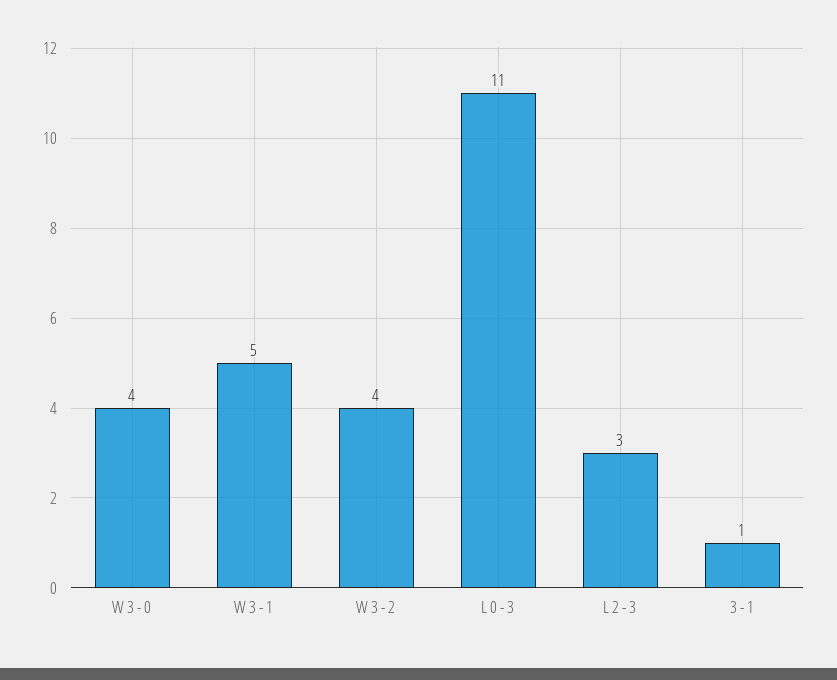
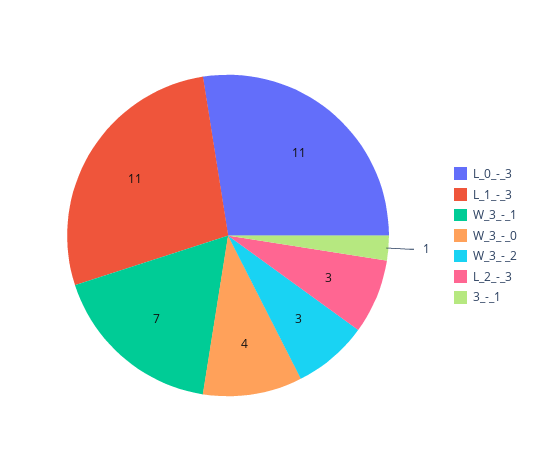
  {
    "W 3 - 0": 4,
-   "W 3 - 1": 5,
+   "W 3 - 1": 7,
-   "W 3 - 2": 4,
+   "W 3 - 2": 3,
    "L 0 - 3": 11,
    "L 2 - 3": 3,
-   "3 - 1": 1
+   "3 - 1": 1,
+   "L_1_-_3": 11
  }

